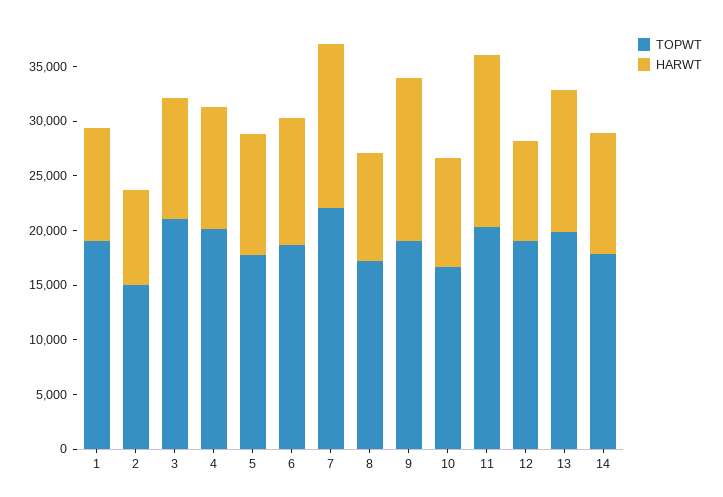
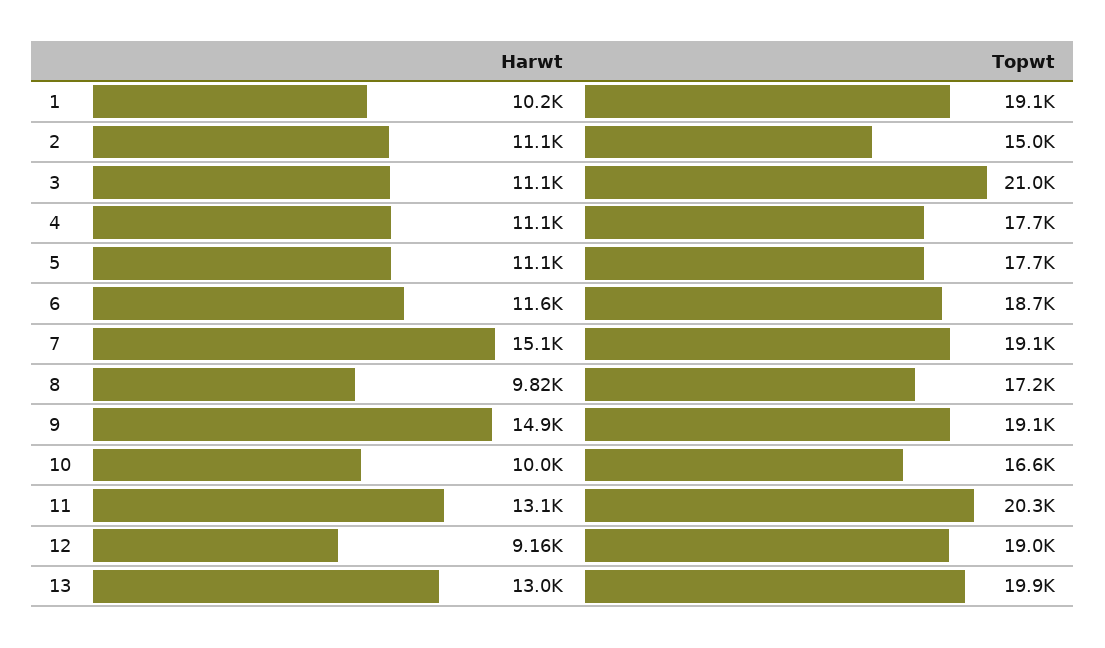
  {
    "TOPWT": {
      "1": 19100,
      "2": 15000,
      "3": 21000,
-     "4": 20000,
+     "4": 17700,
      "5": 17700,
      "6": 18700,
-     "7": 22000,
+     "7": 19100,
      "8": 17200,
      "9": 19100,
      "10": 16600,
      "11": 20300,
      "12": 19000,
-     "13": 19900,
+     "13": 19900
-     "14": 18000
    },
    "HARWT": {
      "1": 10200,
-     "2": 9000,
+     "2": 11100,
      "3": 11100,
      "4": 11100,
      "5": 11100,
      "6": 11600,
      "7": 15100,
      "8": 9820,
      "9": 14900,
      "10": 10000,
-     "11": 16000,
+     "11": 13100,
      "12": 9160,
-     "13": 13000,
+     "13": 13000
-     "14": 11000
    }
  }

